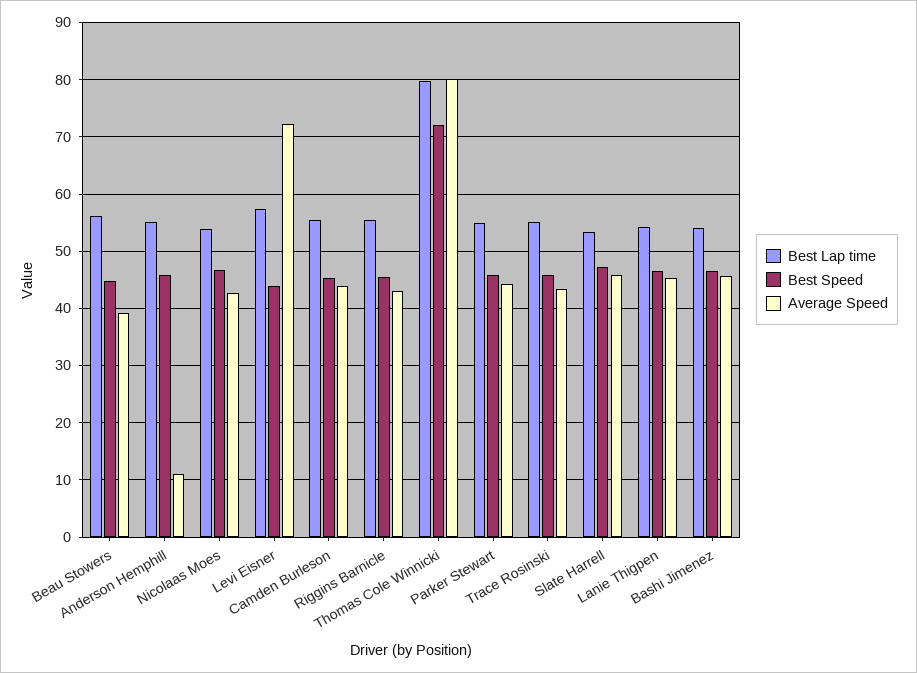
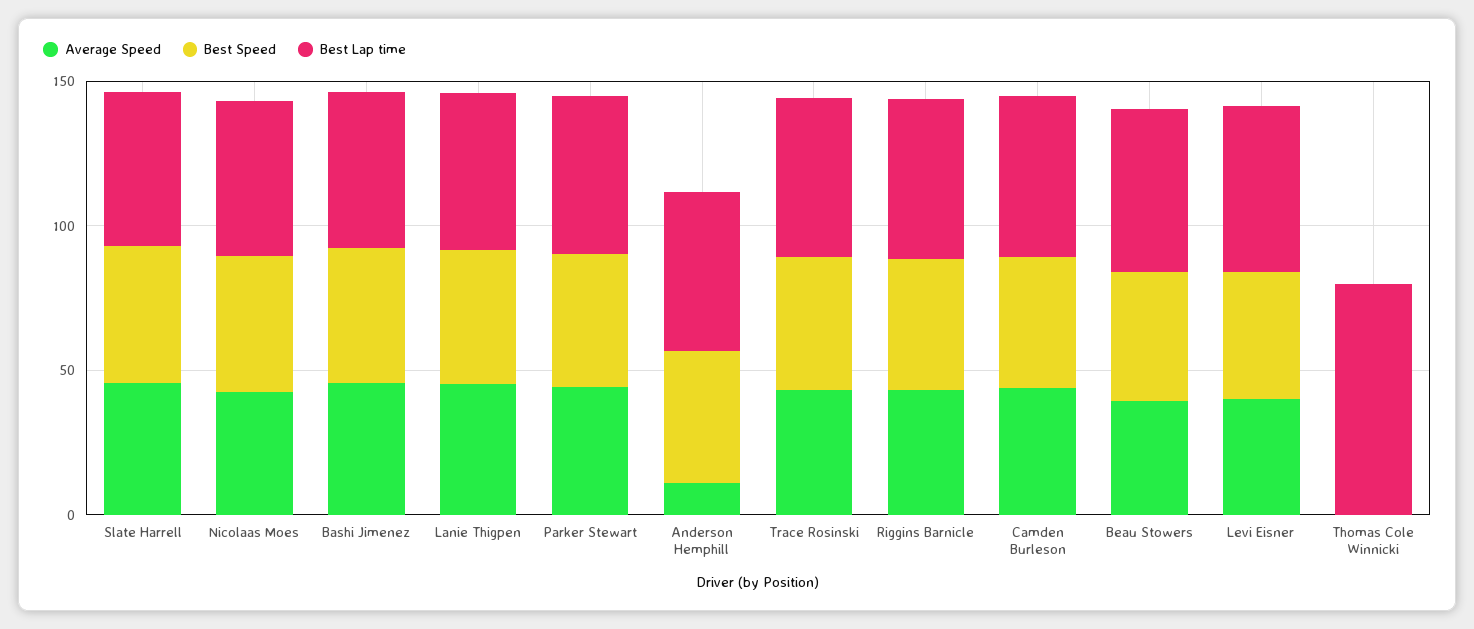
  {
    "Best Lap time": {
      "Beau Stowers": 56,
      "Anderson Hemphill": 56,
      "Nicolaas Moes": 54,
      "Levi Eisner": 58,
      "Camden Burleson": 56,
      "Riggins Barnicle": 56,
      "Thomas Cole Winnicki": 80,
      "Parker Stewart": 54,
      "Trace Rosinski": 56,
      "Slate Harrell": 54,
      "Lanie Thigpen": 54,
      "Bashi Jimenez": 54
    },
    "Best Speed": {
      "Beau Stowers": 44,
      "Anderson Hemphill": 46,
      "Nicolaas Moes": 46,
      "Levi Eisner": 44,
      "Camden Burleson": 46,
      "Riggins Barnicle": 46,
-     "Thomas Cole Winnicki": 72,
+     "Thomas Cole Winnicki": 0,
      "Parker Stewart": 46,
      "Trace Rosinski": 46,
      "Slate Harrell": 48,
      "Lanie Thigpen": 46,
      "Bashi Jimenez": 46
    },
    "Average Speed": {
      "Beau Stowers": 40,
      "Anderson Hemphill": 12,
      "Nicolaas Moes": 42,
-     "Levi Eisner": 72,
+     "Levi Eisner": 40,
      "Camden Burleson": 44,
      "Riggins Barnicle": 44,
-     "Thomas Cole Winnicki": 80,
+     "Thomas Cole Winnicki": 0,
      "Parker Stewart": 44,
      "Trace Rosinski": 44,
      "Slate Harrell": 46,
      "Lanie Thigpen": 46,
      "Bashi Jimenez": 46
    }
  }

